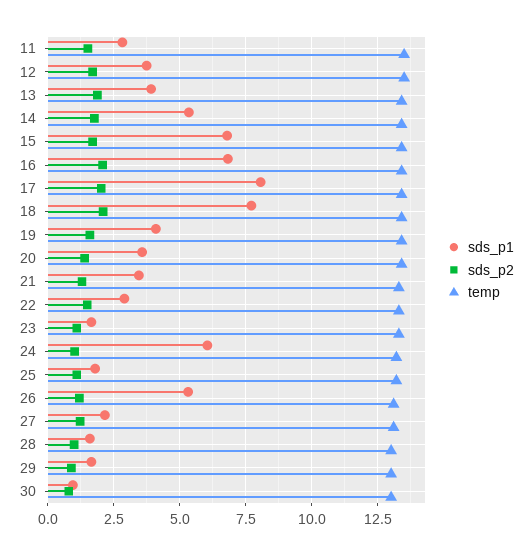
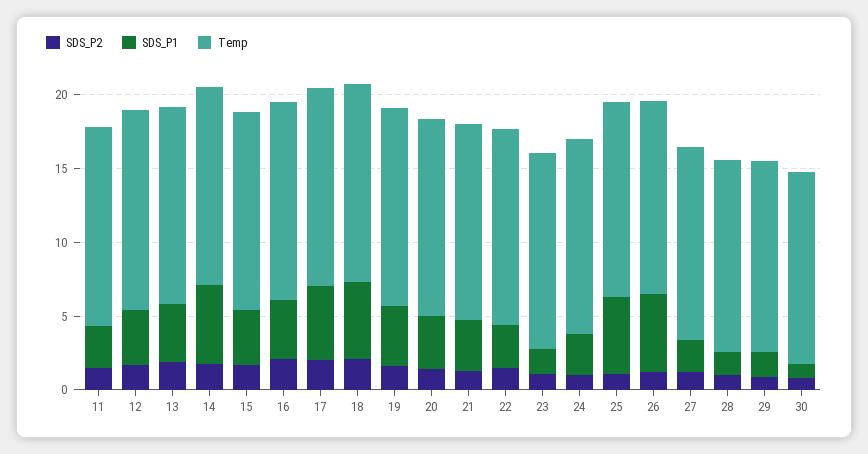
  {
    "sds_p1": {
      "11": 2.75,
      "12": 3.75,
      "13": 4,
      "14": 5.25,
-     "15": 6.75,
+     "15": 4,
-     "16": 6.75,
+     "16": 4,
-     "17": 8,
+     "17": 5,
-     "18": 7.75,
+     "18": 5,
      "19": 4,
      "20": 3.5,
      "21": 3.5,
      "22": 3,
      "23": 1.75,
-     "24": 6,
+     "24": 3,
-     "25": 1.75,
+     "25": 5,
      "26": 5.25,
      "27": 2.25,
      "28": 1.5,
      "29": 1.75,
      "30": 1
    },
    "sds_p2": {
      "11": 1.5,
      "12": 1.75,
      "13": 2,
      "14": 1.75,
      "15": 1.75,
      "16": 2,
      "17": 2,
      "18": 2,
      "19": 1.5,
      "20": 1.5,
      "21": 1.25,
      "22": 1.5,
      "23": 1,
      "24": 1,
      "25": 1,
      "26": 1.25,
      "27": 1.25,
      "28": 1,
      "29": 1,
      "30": 0.75
    },
    "temp": {
      "11": 13.5,
      "12": 13.5,
      "13": 13.5,
      "14": 13.5,
      "15": 13.5,
      "16": 13.5,
      "17": 13.5,
      "18": 13.5,
      "19": 13.5,
      "20": 13.5,
      "21": 13.25,
      "22": 13.25,
      "23": 13.25,
      "24": 13.25,
      "25": 13.25,
      "26": 13,
      "27": 13,
      "28": 13,
      "29": 13,
      "30": 13
    }
  }

